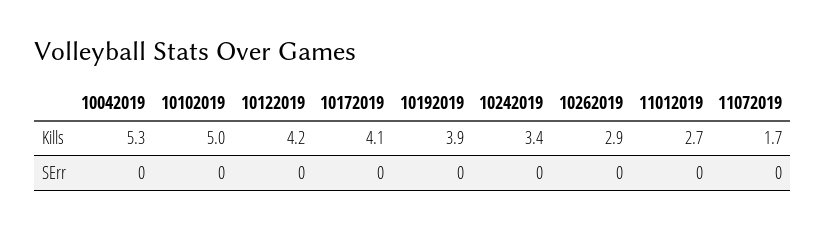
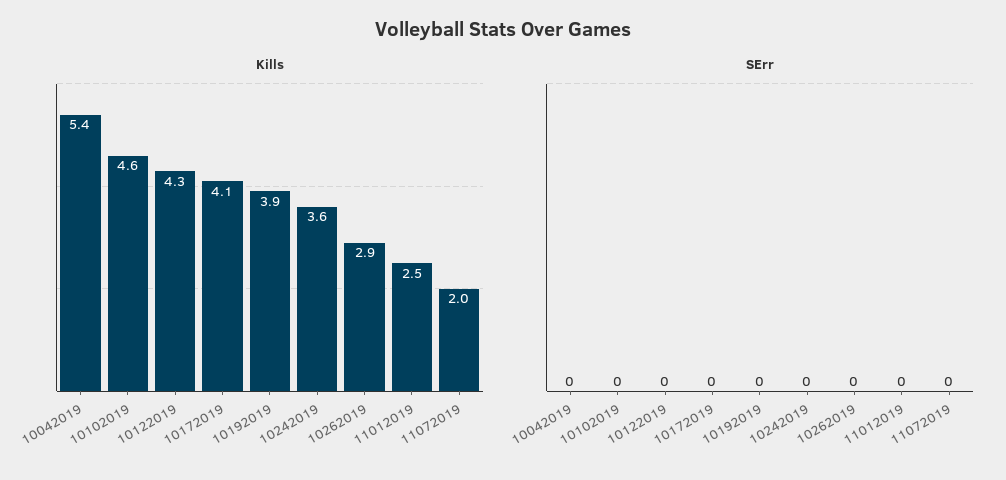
  {
    "Kills": {
-     "10042019": 5.3,
+     "10042019": 5.4,
-     "10102019": 5,
+     "10102019": 4.6,
-     "10122019": 4.2,
+     "10122019": 4.3,
      "10172019": 4.1,
      "10192019": 3.9,
-     "10242019": 3.4,
+     "10242019": 3.6,
      "10262019": 2.9,
-     "11012019": 2.7,
+     "11012019": 2.5,
-     "11072019": 1.7
+     "11072019": 2
    },
    "SErr": {
      "10042019": 0,
      "10102019": 0,
      "10122019": 0,
      "10172019": 0,
      "10192019": 0,
      "10242019": 0,
      "10262019": 0,
      "11012019": 0,
      "11072019": 0
    }
  }

